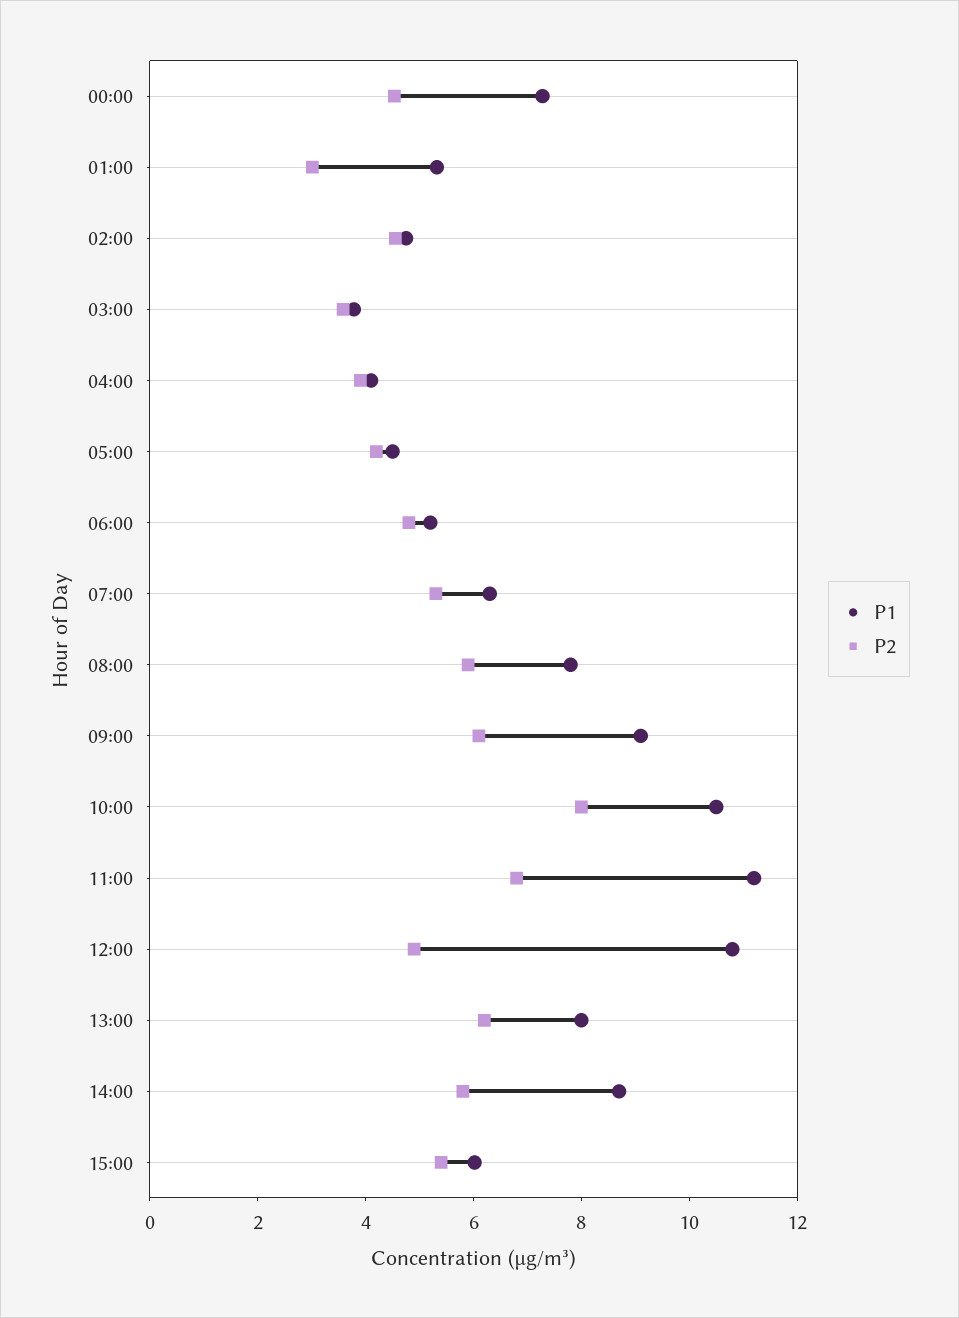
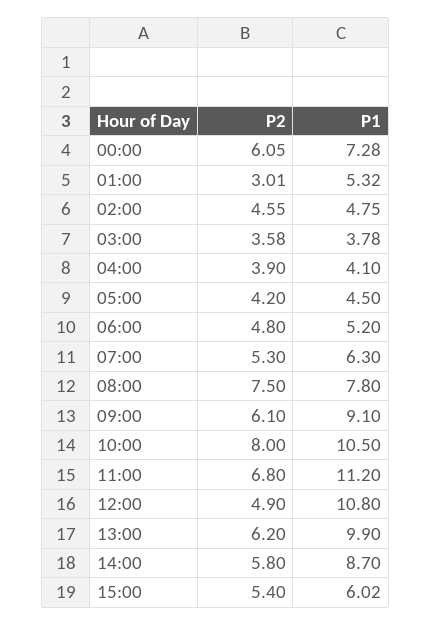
  {
    "P1": {
      "00:00": 7.28,
      "01:00": 5.32,
      "02:00": 4.75,
      "03:00": 3.78,
      "04:00": 4.1,
      "05:00": 4.5,
      "06:00": 5.2,
      "07:00": 6.3,
      "08:00": 7.8,
      "09:00": 9.1,
      "10:00": 10.5,
      "11:00": 11.2,
      "12:00": 10.8,
-     "13:00": 8,
+     "13:00": 9.9,
      "14:00": 8.7,
      "15:00": 6.02
    },
    "P2": {
-     "00:00": 4.5,
+     "00:00": 6.05,
      "01:00": 3.01,
      "02:00": 4.55,
      "03:00": 3.58,
      "04:00": 3.9,
      "05:00": 4.2,
      "06:00": 4.8,
      "07:00": 5.3,
-     "08:00": 6,
+     "08:00": 7.5,
      "09:00": 6.1,
      "10:00": 8,
      "11:00": 6.8,
      "12:00": 4.9,
      "13:00": 6.2,
      "14:00": 5.8,
      "15:00": 5.4
    }
  }

